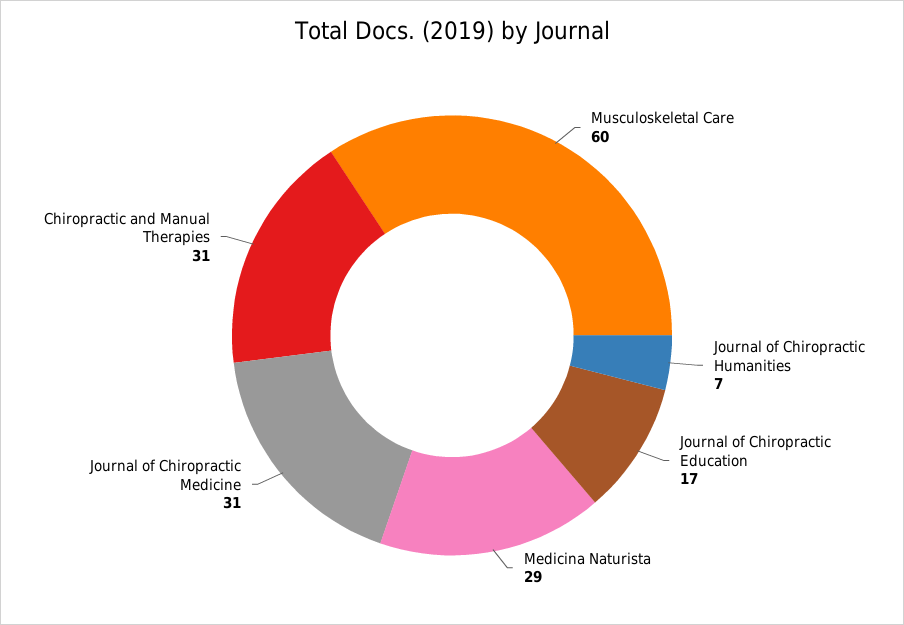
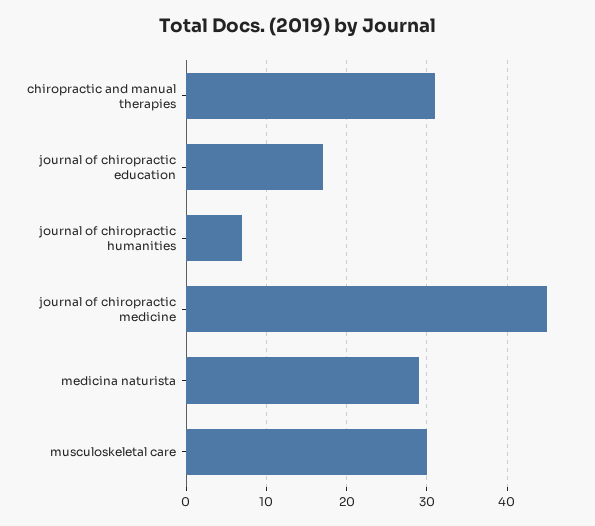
  {
-   "Musculoskeletal Care": 60,
+   "Musculoskeletal Care": 30,
    "Journal of Chiropractic Humanities": 7,
    "Journal of Chiropractic Education": 17,
    "Medicina Naturista": 29,
-   "Journal of Chiropractic Medicine": 31,
+   "Journal of Chiropractic Medicine": 45,
    "Chiropractic and Manual Therapies": 31
  }

